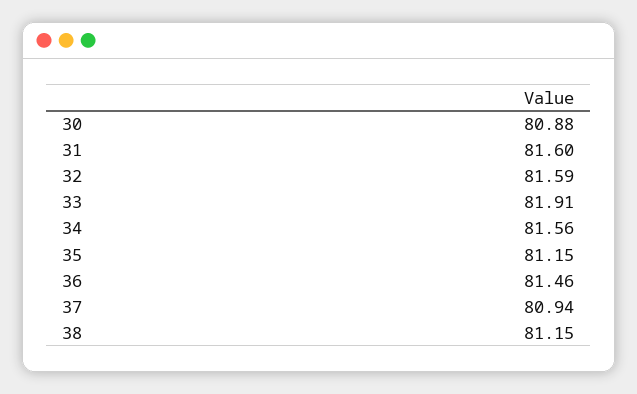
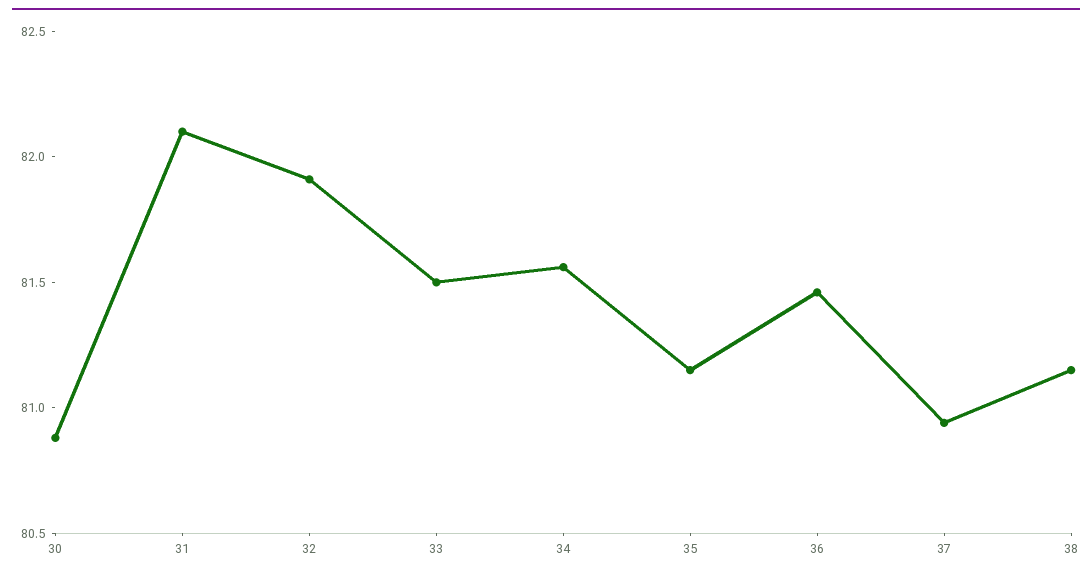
  {
    "30": 80.88,
-   "31": 81.6,
+   "31": 82.1,
-   "32": 81.59,
+   "32": 81.9,
-   "33": 81.91,
+   "33": 81.5,
    "34": 81.56,
    "35": 81.15,
    "36": 81.46,
    "37": 80.94,
    "38": 81.15
  }

